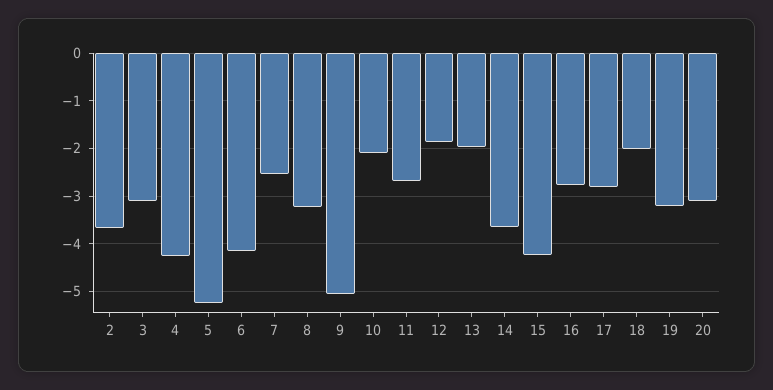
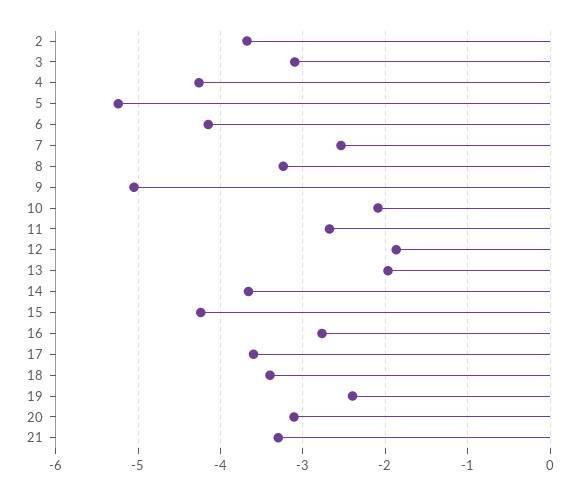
  {
    "2": -3.7,
    "3": -3.1,
    "4": -4.3,
    "5": -5.2,
    "6": -4.2,
    "7": -2.5,
    "8": -3.2,
    "9": -5.1,
    "10": -2.1,
    "11": -2.7,
    "12": -1.9,
    "13": -2,
    "14": -3.7,
    "15": -4.2,
    "16": -2.8,
-   "17": -2.8,
+   "17": -3.6,
-   "18": -2,
+   "18": -3.4,
-   "19": -3.2,
+   "19": -2.4,
-   "20": -3.1
+   "20": -3.1,
+   "21": -3.3
  }

